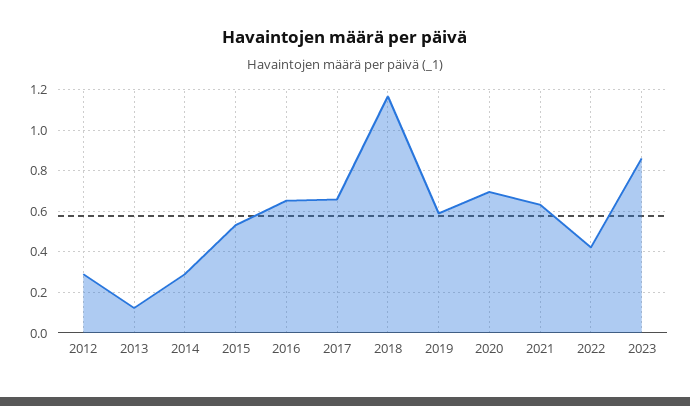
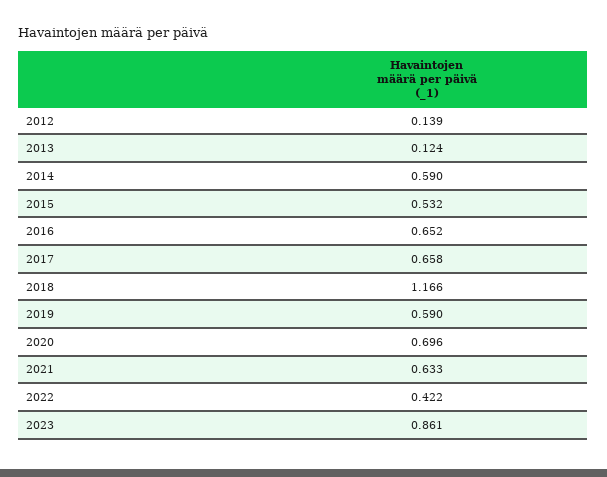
  {
-   "2012": 0.3,
+   "2012": 0.139,
    "2013": 0.124,
-   "2014": 0.3,
+   "2014": 0.59,
    "2015": 0.532,
    "2016": 0.652,
    "2017": 0.658,
    "2018": 1.166,
    "2019": 0.59,
    "2020": 0.696,
    "2021": 0.633,
    "2022": 0.422,
    "2023": 0.861
  }

